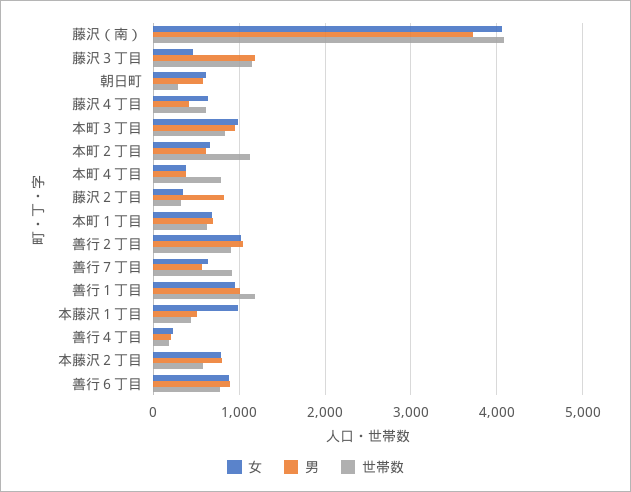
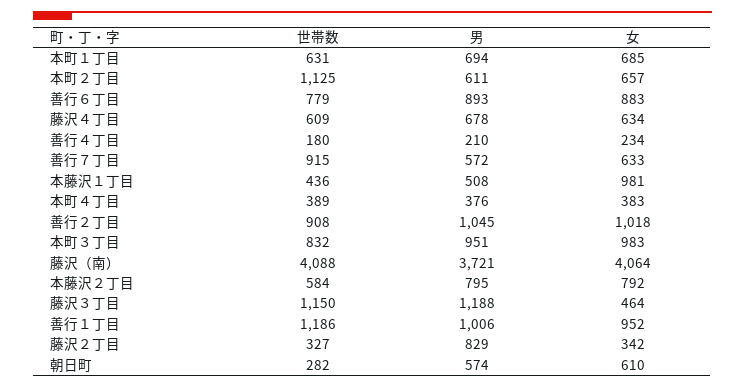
  {
    "女": {
      "藤沢（南）": 4064,
      "藤沢３丁目": 464,
      "朝日町": 610,
      "藤沢４丁目": 634,
      "本町３丁目": 983,
      "本町２丁目": 657,
      "本町４丁目": 383,
      "藤沢２丁目": 342,
      "本町１丁目": 685,
      "善行２丁目": 1018,
      "善行７丁目": 633,
      "善行１丁目": 952,
      "本藤沢１丁目": 981,
      "善行４丁目": 234,
      "本藤沢２丁目": 792,
      "善行６丁目": 883
    },
    "男": {
      "藤沢（南）": 3721,
      "藤沢３丁目": 1188,
      "朝日町": 574,
-     "藤沢４丁目": 400,
+     "藤沢４丁目": 678,
      "本町３丁目": 951,
      "本町２丁目": 611,
      "本町４丁目": 376,
      "藤沢２丁目": 829,
      "本町１丁目": 694,
      "善行２丁目": 1045,
      "善行７丁目": 572,
      "善行１丁目": 1006,
      "本藤沢１丁目": 508,
      "善行４丁目": 210,
      "本藤沢２丁目": 795,
      "善行６丁目": 893
    },
    "世帯数": {
      "藤沢（南）": 4088,
      "藤沢３丁目": 1150,
      "朝日町": 282,
      "藤沢４丁目": 609,
      "本町３丁目": 832,
      "本町２丁目": 1125,
-     "本町４丁目": 800,
+     "本町４丁目": 389,
      "藤沢２丁目": 327,
      "本町１丁目": 631,
      "善行２丁目": 908,
      "善行７丁目": 915,
      "善行１丁目": 1186,
      "本藤沢１丁目": 436,
      "善行４丁目": 180,
      "本藤沢２丁目": 584,
      "善行６丁目": 779
    }
  }

